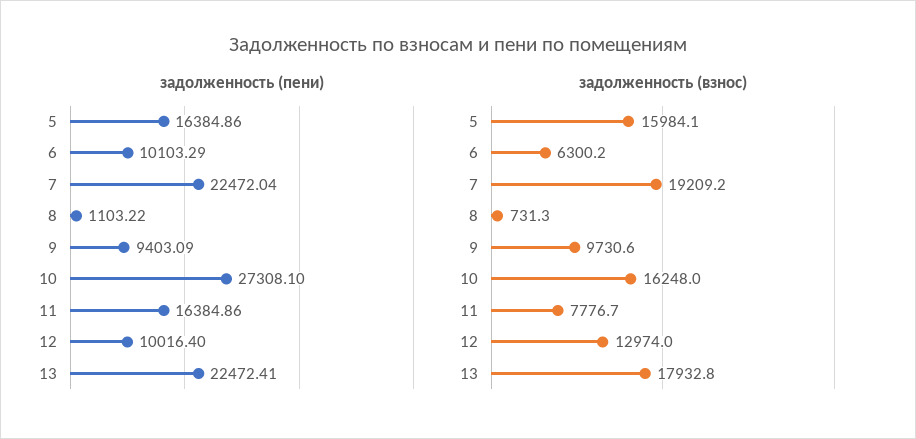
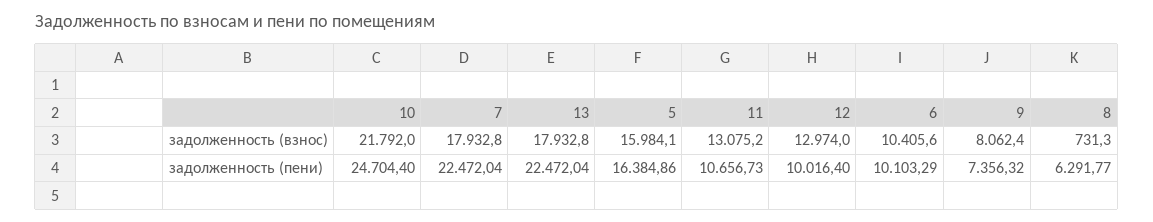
  {
    "задолженность (пени)": {
      "5": 16384.86,
      "6": 10103.29,
      "7": 22472.04,
-     "8": 1103.22,
+     "8": 6291.77,
-     "9": 9403.09,
+     "9": 7356.32,
-     "10": 27308.1,
+     "10": 24704.4,
-     "11": 16384.86,
+     "11": 10656.73,
      "12": 10016.4,
-     "13": 22472.41
+     "13": 22472.04
    },
    "задолженность (взнос)": {
      "5": 15984.1,
-     "6": 6300.2,
+     "6": 10405.6,
-     "7": 19209.2,
+     "7": 17932.8,
      "8": 731.3,
-     "9": 9730.6,
+     "9": 8062.4,
-     "10": 16248,
+     "10": 21792,
-     "11": 7776.7,
+     "11": 13075.2,
      "12": 12974,
      "13": 17932.8
    }
  }

